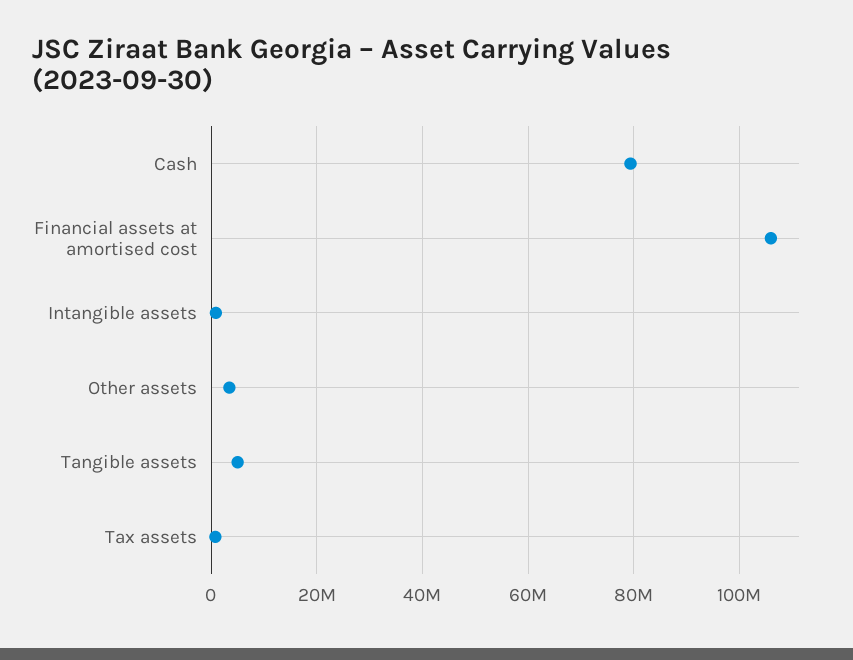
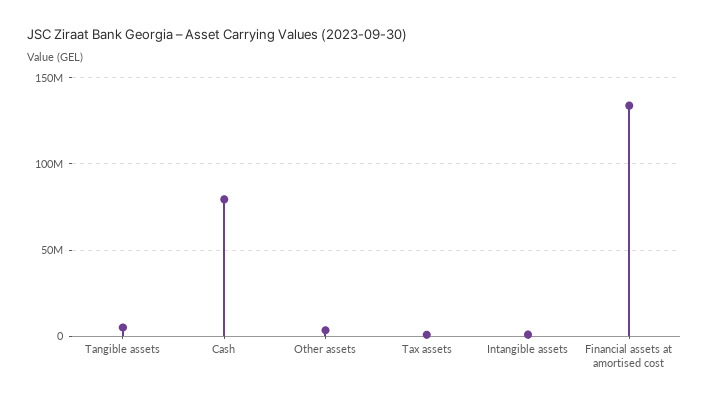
  {
    "Cash": 80000000,
-   "Financial assets at amortised cost": 106000000,
+   "Financial assets at amortised cost": 135000000,
    "Intangible assets": 0,
    "Other assets": 4000000,
    "Tangible assets": 6000000,
    "Tax assets": 0
  }

